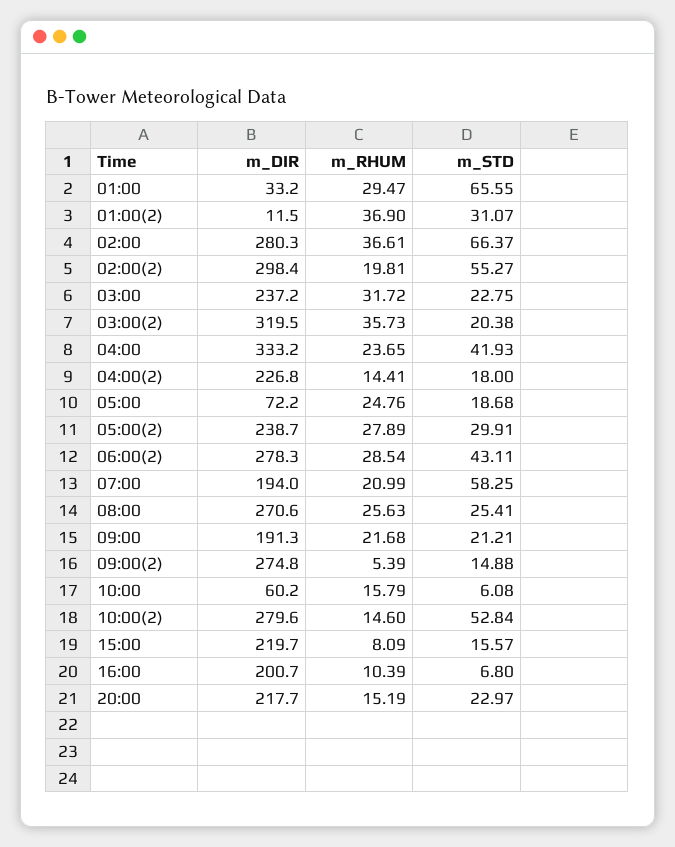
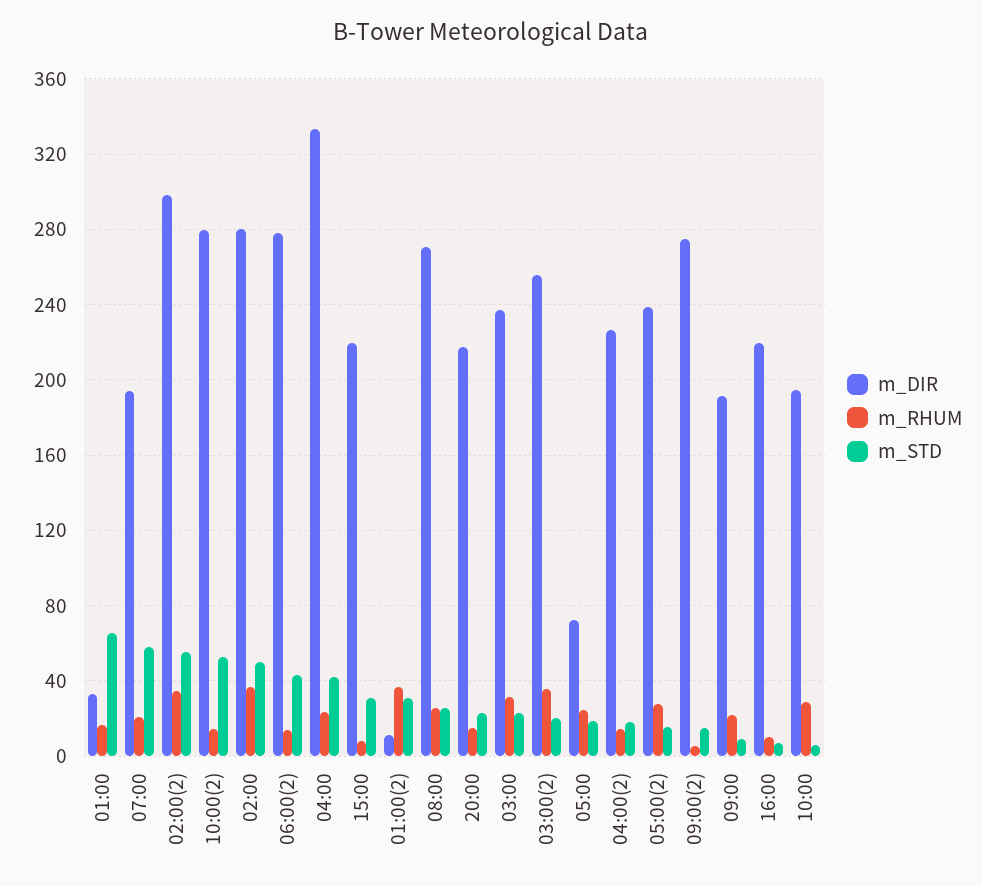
  {
    "m_DIR": {
      "01:00": 33.2,
      "01:00(2)": 11.5,
      "02:00": 280.3,
      "02:00(2)": 298.4,
      "03:00": 237.2,
-     "03:00(2)": 319.5,
+     "03:00(2)": 255,
      "04:00": 333.2,
      "04:00(2)": 226.8,
      "05:00": 72.2,
      "05:00(2)": 238.7,
      "06:00(2)": 278.3,
      "07:00": 194,
      "08:00": 270.6,
      "09:00": 191.3,
      "09:00(2)": 274.8,
-     "10:00": 60.2,
+     "10:00": 195,
      "10:00(2)": 279.6,
      "15:00": 219.7,
-     "16:00": 200.7,
+     "16:00": 220,
      "20:00": 217.7
    },
    "m_RHUM": {
-     "01:00": 29.47,
+     "01:00": 15,
      "01:00(2)": 36.9,
      "02:00": 36.61,
-     "02:00(2)": 19.81,
+     "02:00(2)": 35,
      "03:00": 31.72,
      "03:00(2)": 35.73,
      "04:00": 23.65,
      "04:00(2)": 14.41,
      "05:00": 24.76,
      "05:00(2)": 27.89,
-     "06:00(2)": 28.54,
+     "06:00(2)": 15,
      "07:00": 20.99,
      "08:00": 25.63,
      "09:00": 21.68,
      "09:00(2)": 5.39,
-     "10:00": 15.79,
+     "10:00": 30,
      "10:00(2)": 14.6,
      "15:00": 8.09,
      "16:00": 10.39,
      "20:00": 15.19
    },
    "m_STD": {
      "01:00": 65.55,
      "01:00(2)": 31.07,
-     "02:00": 66.37,
+     "02:00": 50,
      "02:00(2)": 55.27,
      "03:00": 22.75,
      "03:00(2)": 20.38,
      "04:00": 41.93,
      "04:00(2)": 18,
      "05:00": 18.68,
-     "05:00(2)": 29.91,
+     "05:00(2)": 15,
      "06:00(2)": 43.11,
      "07:00": 58.25,
      "08:00": 25.41,
-     "09:00": 21.21,
+     "09:00": 10,
      "09:00(2)": 14.88,
      "10:00": 6.08,
      "10:00(2)": 52.84,
-     "15:00": 15.57,
+     "15:00": 30,
      "16:00": 6.8,
      "20:00": 22.97
    }
  }

